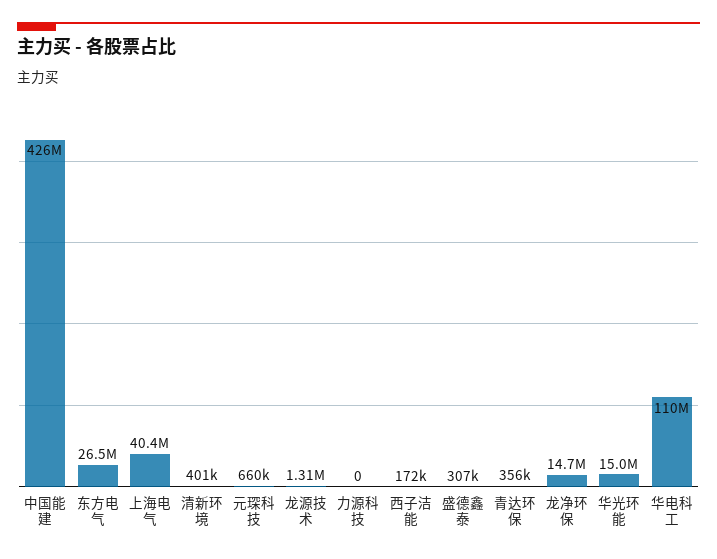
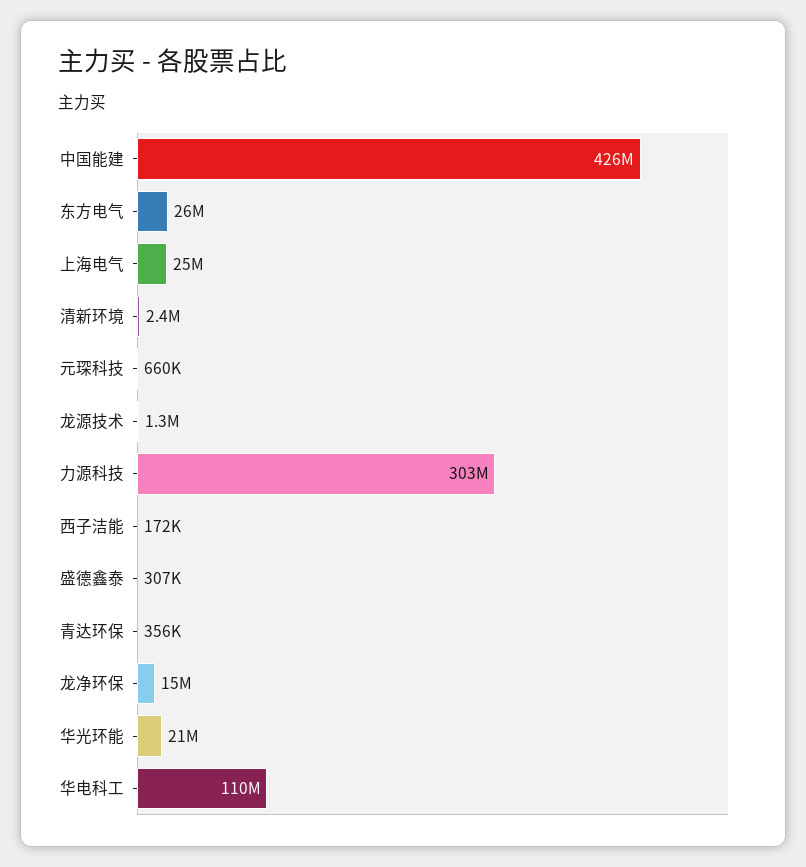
  {
    "中国能建": 426000000,
    "东方电气": 26500000,
-   "上海电气": 40400000,
+   "上海电气": 25000000,
-   "清新环境": 401000,
+   "清新环境": 2400000,
    "元琛科技": 660000,
    "龙源技术": 1310000,
-   "力源科技": 0,
+   "力源科技": 303000000,
    "西子洁能": 172000,
    "盛德鑫泰": 307000,
    "青达环保": 356000,
    "龙净环保": 14700000,
-   "华光环能": 15000000,
+   "华光环能": 21000000,
    "华电科工": 110000000
  }

